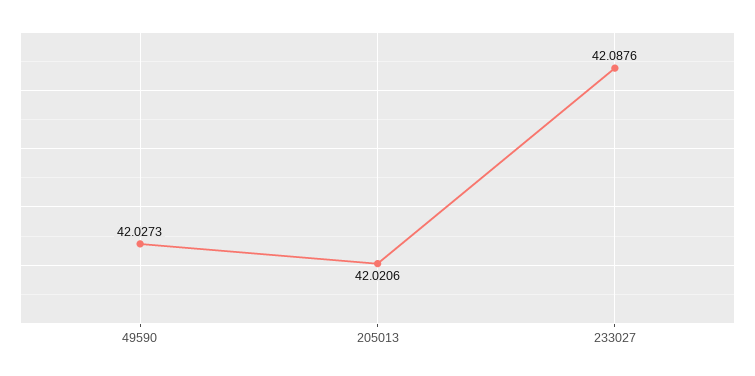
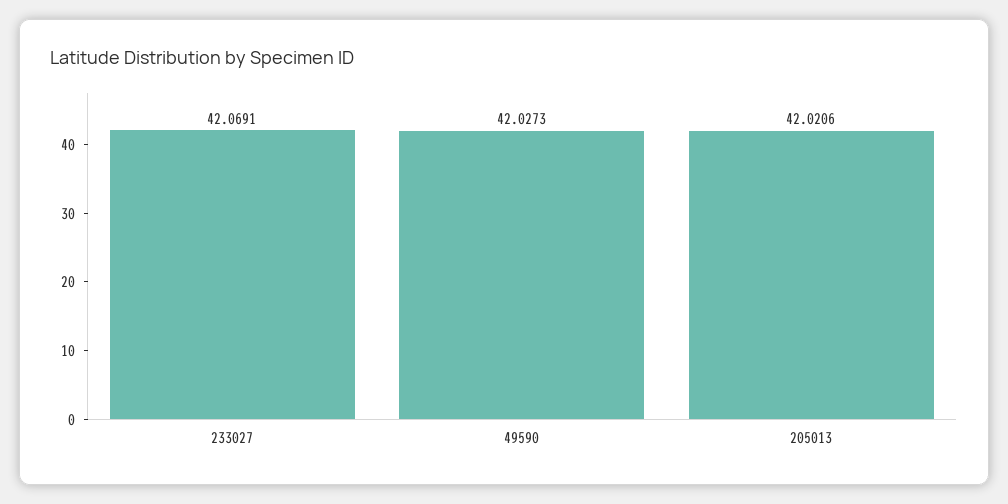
  {
    "49590": 42.0273,
    "205013": 42.0206,
-   "233027": 42.0876
+   "233027": 42.0691
  }

